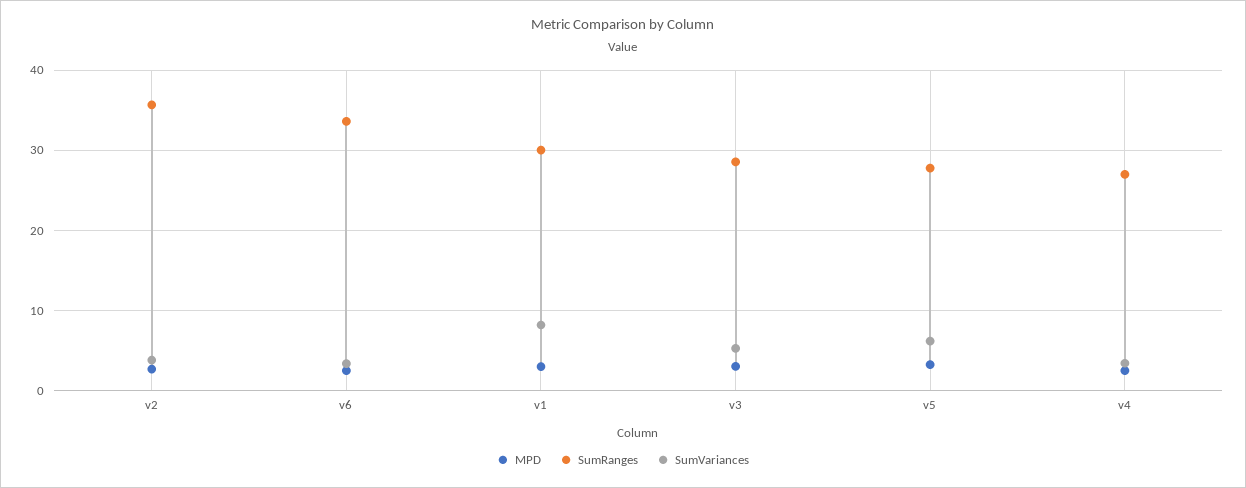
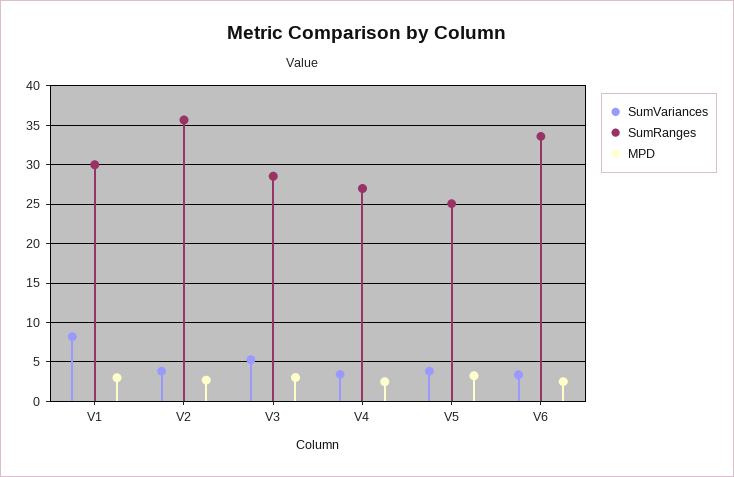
  {
    "MPD": {
      "v2": 3,
      "v6": 3,
      "v1": 3,
      "v3": 3,
      "v5": 3,
      "v4": 3
    },
    "SumRanges": {
      "v2": 36,
      "v6": 34,
      "v1": 30,
      "v3": 29,
-     "v5": 28,
+     "v5": 25,
      "v4": 27
    },
    "SumVariances": {
      "v2": 4,
      "v6": 3,
      "v1": 8,
      "v3": 5,
-     "v5": 6,
+     "v5": 4,
      "v4": 3
    }
  }

